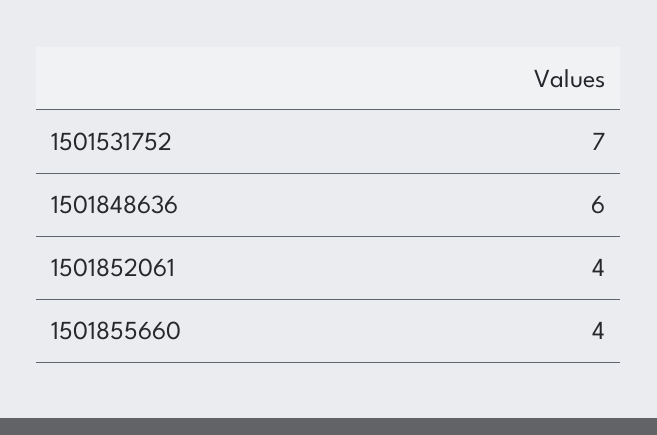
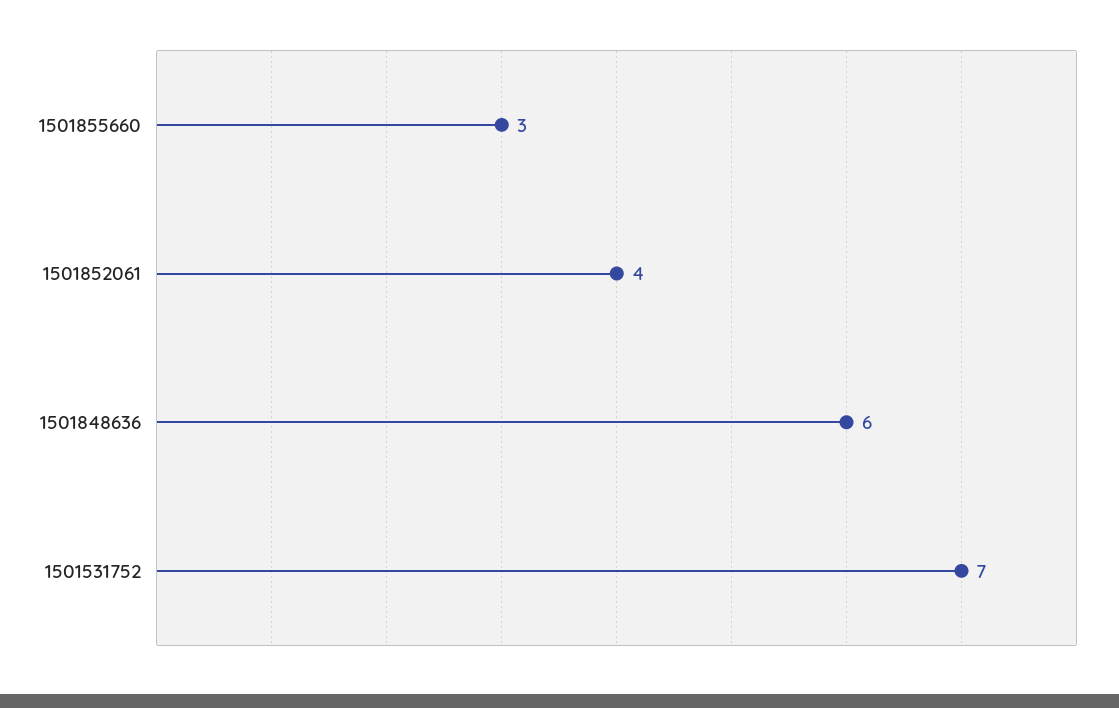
  {
    "1501531752": 7,
    "1501848636": 6,
    "1501852061": 4,
-   "1501855660": 4
+   "1501855660": 3
  }

